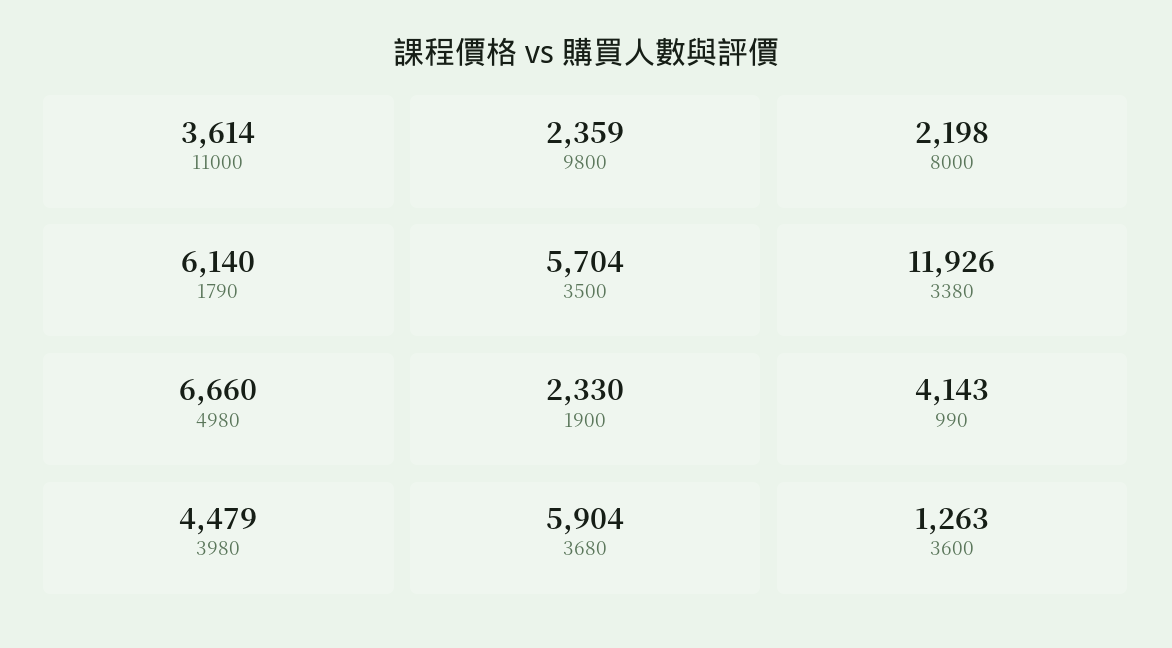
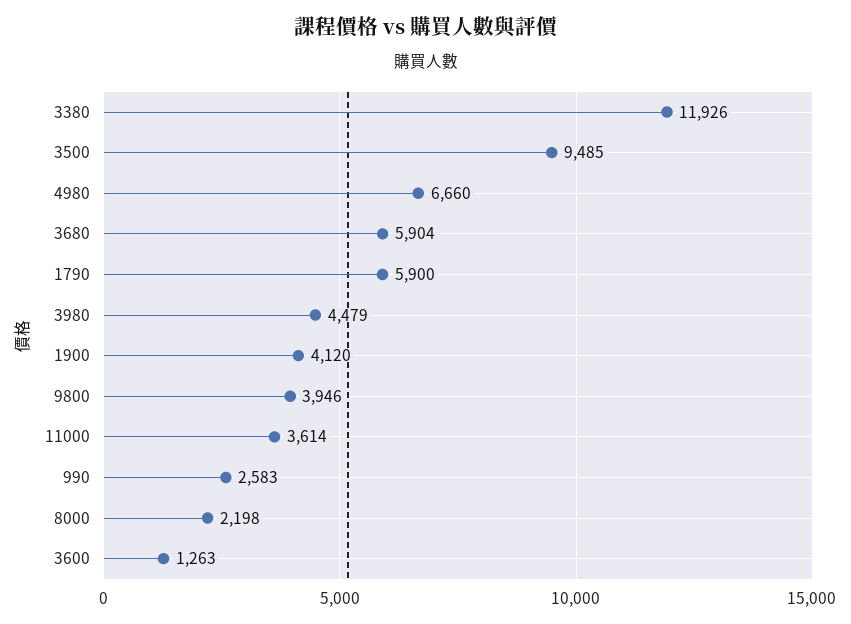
  {
    "11000": 3614,
-   "9800": 2359,
+   "9800": 3946,
    "8000": 2198,
-   "1790": 6140,
+   "1790": 5900,
-   "3500": 5704,
+   "3500": 9485,
    "3380": 11926,
    "4980": 6660,
-   "1900": 2330,
+   "1900": 4120,
-   "990": 4143,
+   "990": 2583,
    "3980": 4479,
    "3680": 5904,
    "3600": 1263
  }

